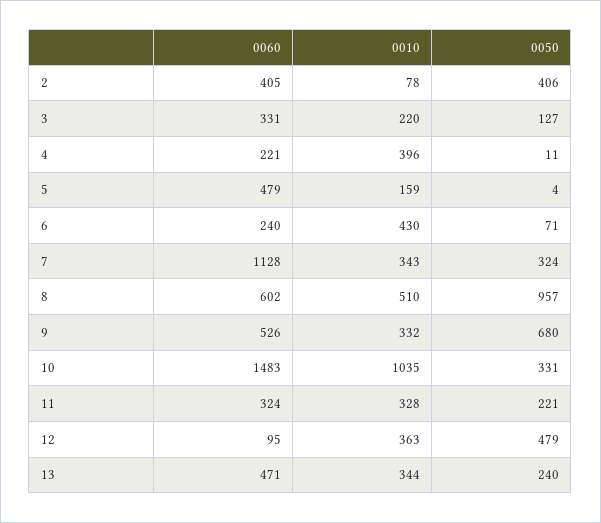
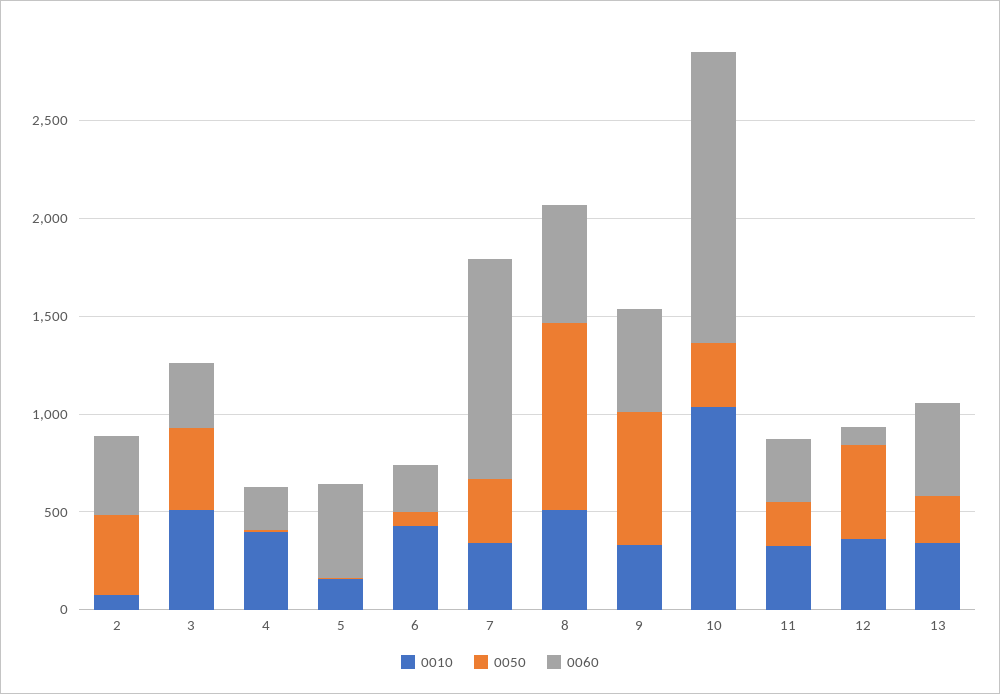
  {
    "0060": {
      "2": 405,
      "3": 331,
      "4": 221,
      "5": 479,
      "6": 240,
      "7": 1128,
      "8": 602,
      "9": 526,
      "10": 1483,
      "11": 324,
      "12": 95,
      "13": 471
    },
    "0010": {
      "2": 78,
-     "3": 220,
+     "3": 500,
      "4": 396,
      "5": 159,
      "6": 430,
      "7": 343,
      "8": 510,
      "9": 332,
      "10": 1035,
      "11": 328,
      "12": 363,
      "13": 344
    },
    "0050": {
      "2": 406,
-     "3": 127,
+     "3": 400,
      "4": 11,
      "5": 4,
      "6": 71,
      "7": 324,
      "8": 957,
      "9": 680,
      "10": 331,
      "11": 221,
      "12": 479,
      "13": 240
    }
  }

